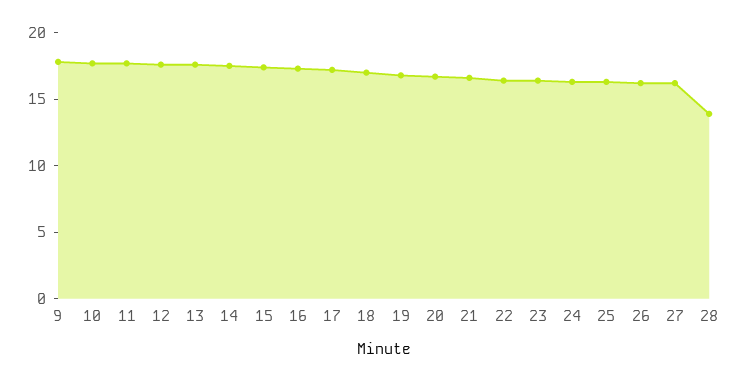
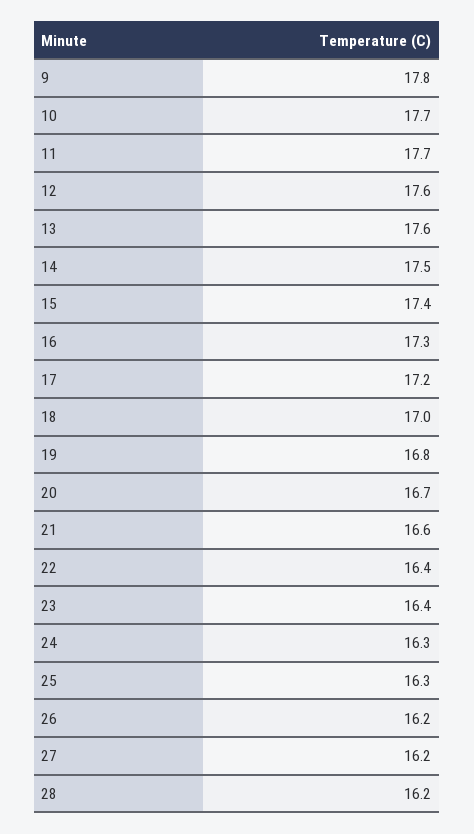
  {
    "9": 17.8,
    "10": 17.7,
    "11": 17.7,
    "12": 17.6,
    "13": 17.6,
    "14": 17.5,
    "15": 17.4,
    "16": 17.3,
    "17": 17.2,
    "18": 17,
    "19": 16.8,
    "20": 16.7,
    "21": 16.6,
    "22": 16.4,
    "23": 16.4,
    "24": 16.3,
    "25": 16.3,
    "26": 16.2,
    "27": 16.2,
-   "28": 14
+   "28": 16.2
  }

